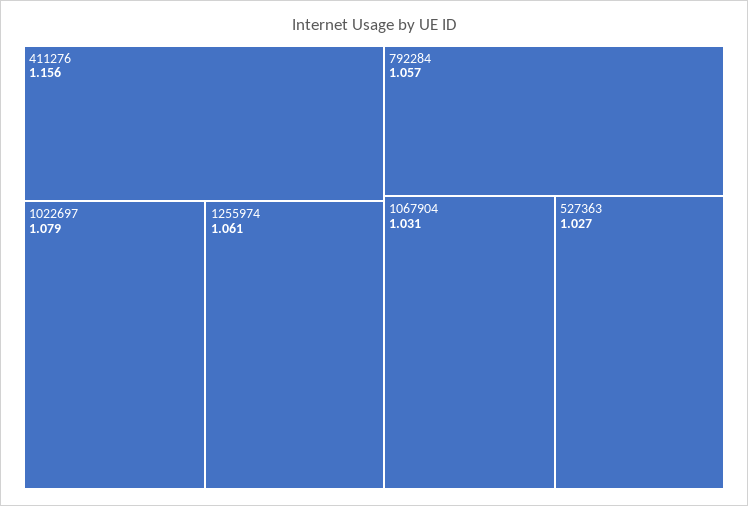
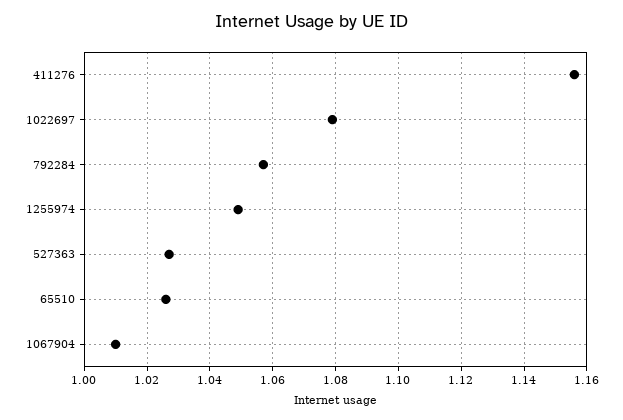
  {
    "411276": 1.156,
    "1022697": 1.079,
-   "1255974": 1.061,
+   "1255974": 1.05,
    "792284": 1.057,
-   "1067904": 1.031,
+   "1067904": 1.01,
-   "527363": 1.027
+   "527363": 1.027,
+   "65510": 1.025
  }

